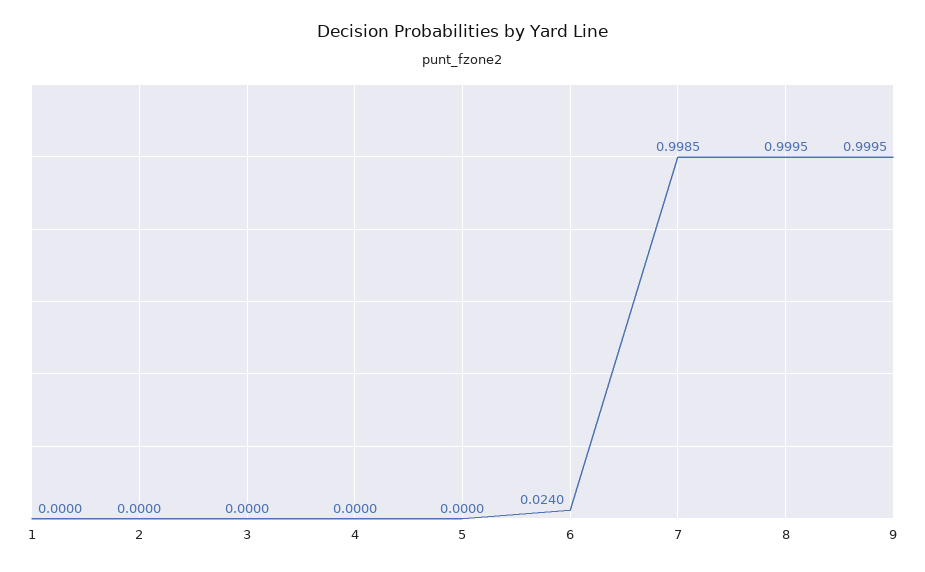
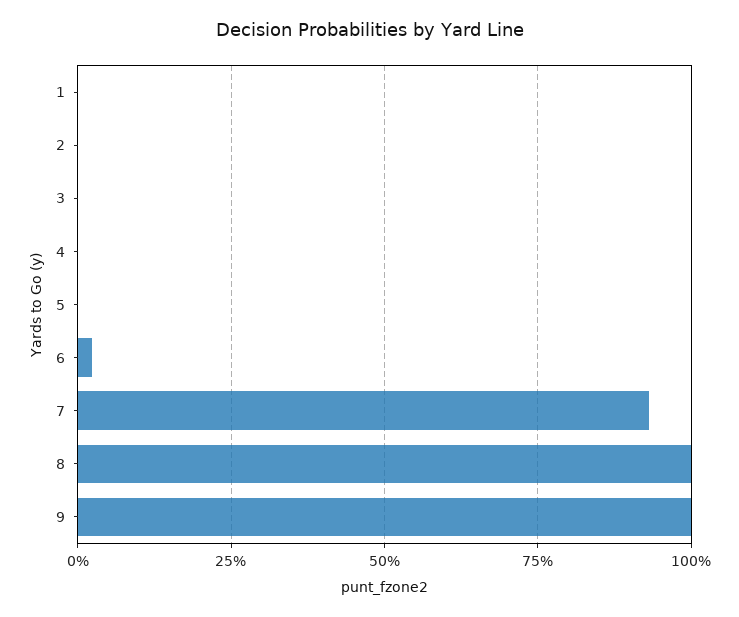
  {
    "1": 0,
    "2": 0,
    "3": 0,
    "4": 0,
    "5": 0,
    "6": 0.024,
-   "7": 0.9985,
+   "7": 0.925,
    "8": 0.9995,
    "9": 0.9995
  }

